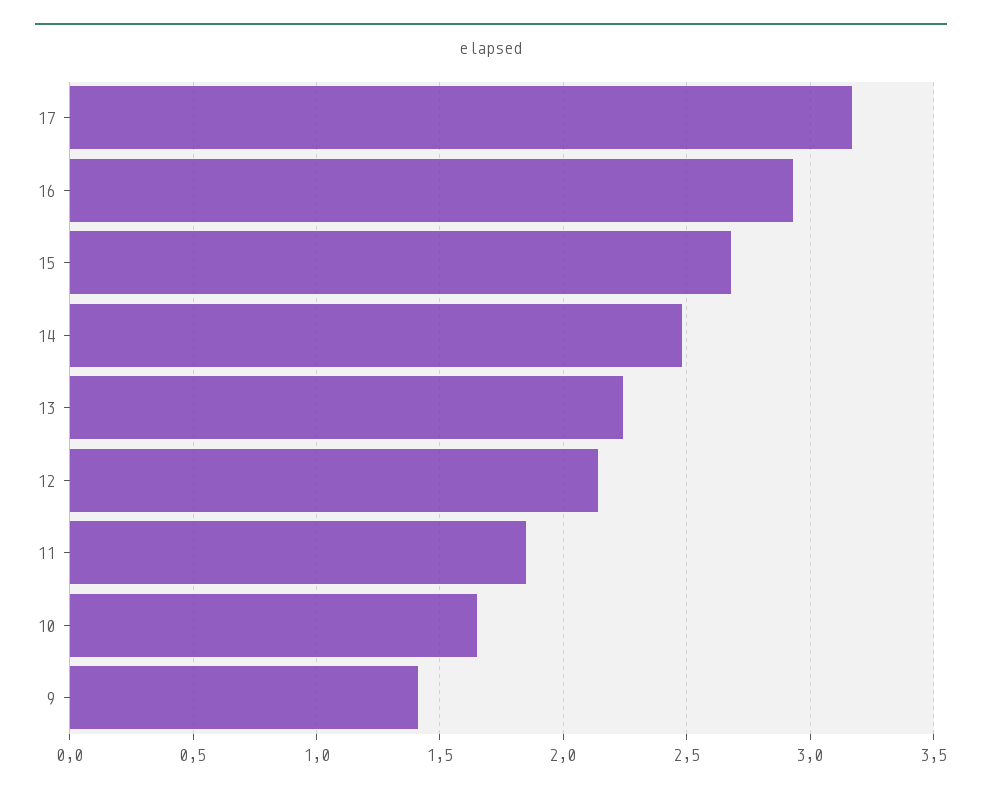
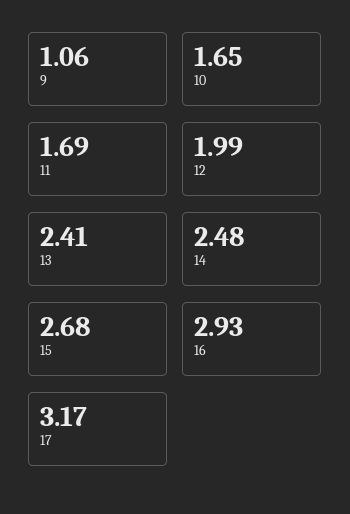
  {
    "17": 3.17,
    "16": 2.93,
    "15": 2.68,
    "14": 2.48,
-   "13": 2.25,
+   "13": 2.41,
-   "12": 2.15,
+   "12": 1.99,
-   "11": 1.85,
+   "11": 1.69,
    "10": 1.65,
-   "9": 1.4
+   "9": 1.06
  }

